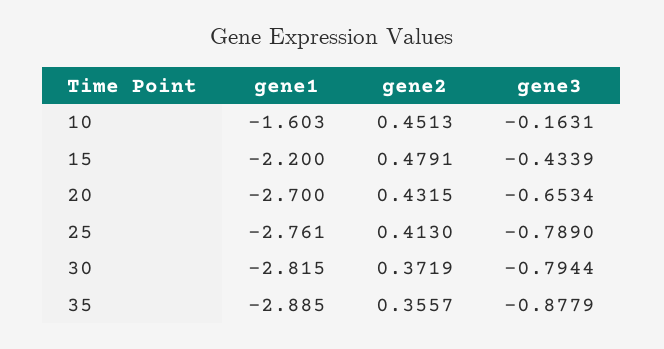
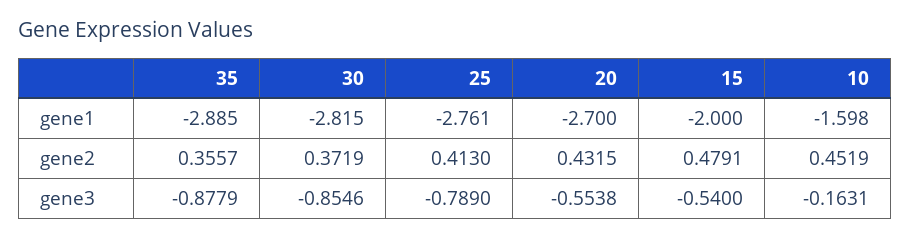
  {
    "gene1": {
-     "10": -1.603,
+     "10": -1.598,
-     "15": -2.2,
+     "15": -2,
      "20": -2.7,
      "25": -2.761,
      "30": -2.815,
      "35": -2.885
    },
    "gene2": {
-     "10": 0.4513,
+     "10": 0.4519,
      "15": 0.4791,
      "20": 0.4315,
      "25": 0.413,
      "30": 0.3719,
      "35": 0.3557
    },
    "gene3": {
      "10": -0.1631,
-     "15": -0.4339,
+     "15": -0.54,
-     "20": -0.6534,
+     "20": -0.5538,
      "25": -0.789,
-     "30": -0.7944,
+     "30": -0.8546,
      "35": -0.8779
    }
  }

